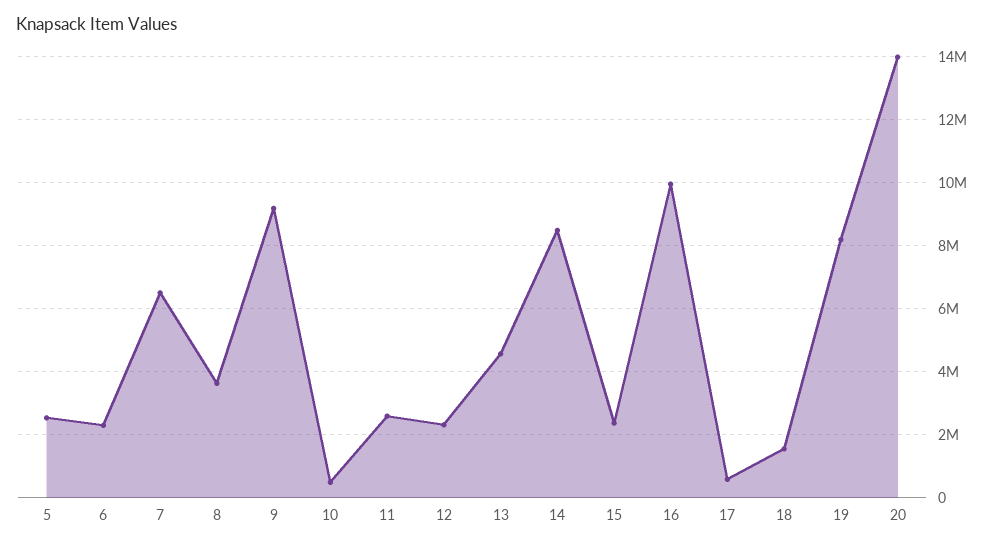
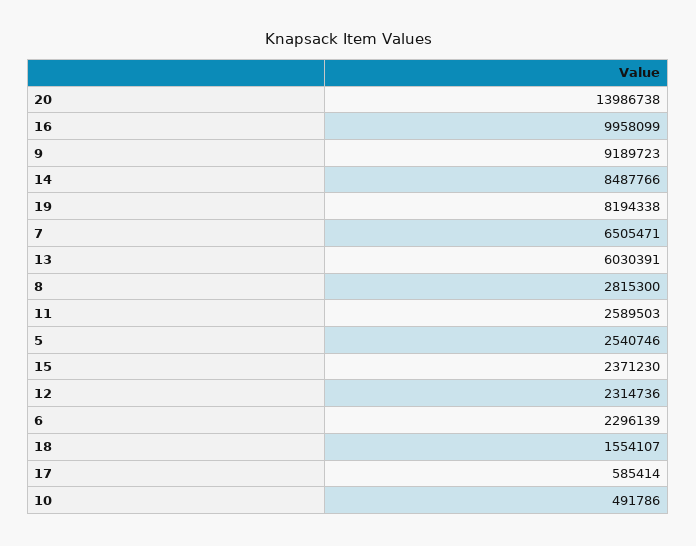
  {
    "5": 2540746,
    "6": 2296139,
    "7": 6505471,
-   "8": 3600000,
+   "8": 2815300,
    "9": 9189723,
    "10": 491786,
    "11": 2589503,
    "12": 2314736,
-   "13": 4600000,
+   "13": 6030391,
    "14": 8487766,
    "15": 2371230,
    "16": 9958099,
    "17": 585414,
    "18": 1554107,
    "19": 8194338,
    "20": 13986738
  }

